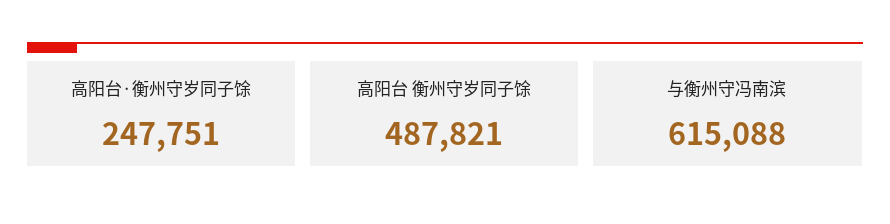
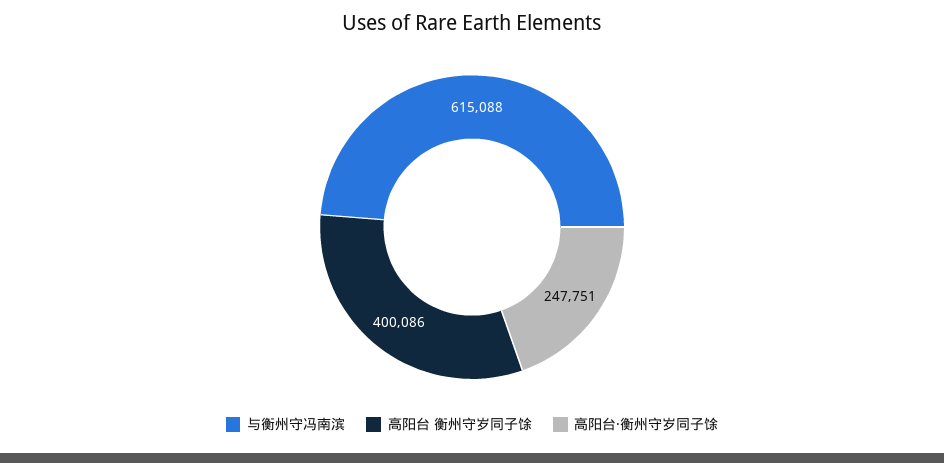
  {
    "高阳台·衡州守岁同子馀": 247751,
-   "高阳台 衡州守岁同子馀": 487821,
+   "高阳台 衡州守岁同子馀": 400086,
    "与衡州守冯南滨": 615088
  }

